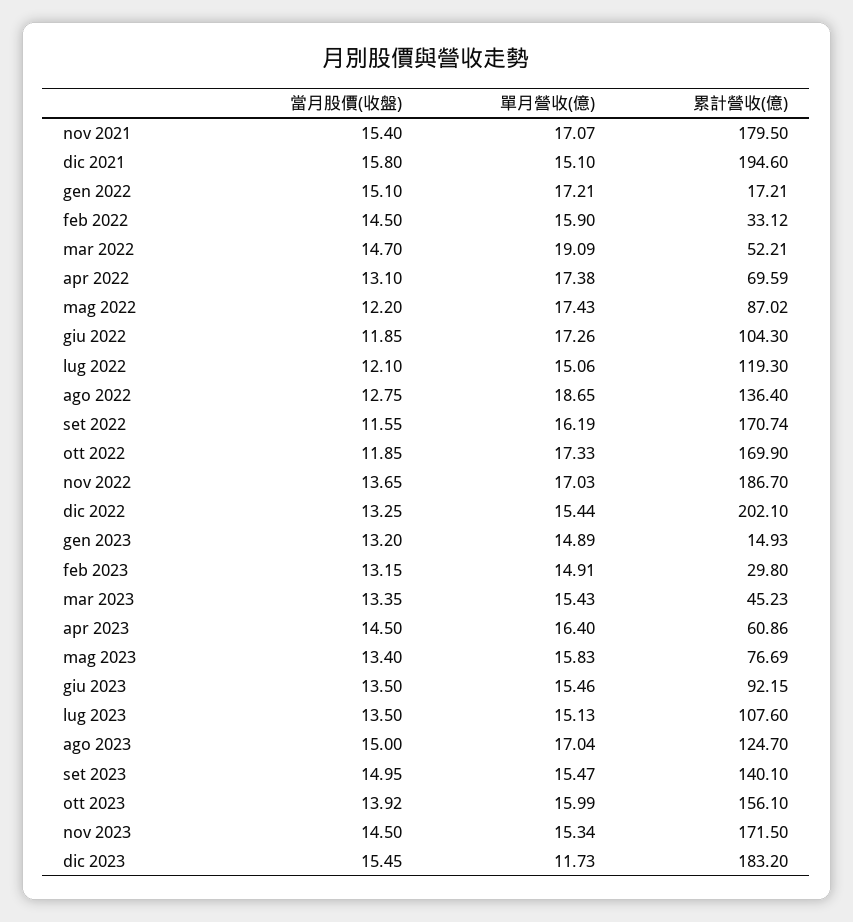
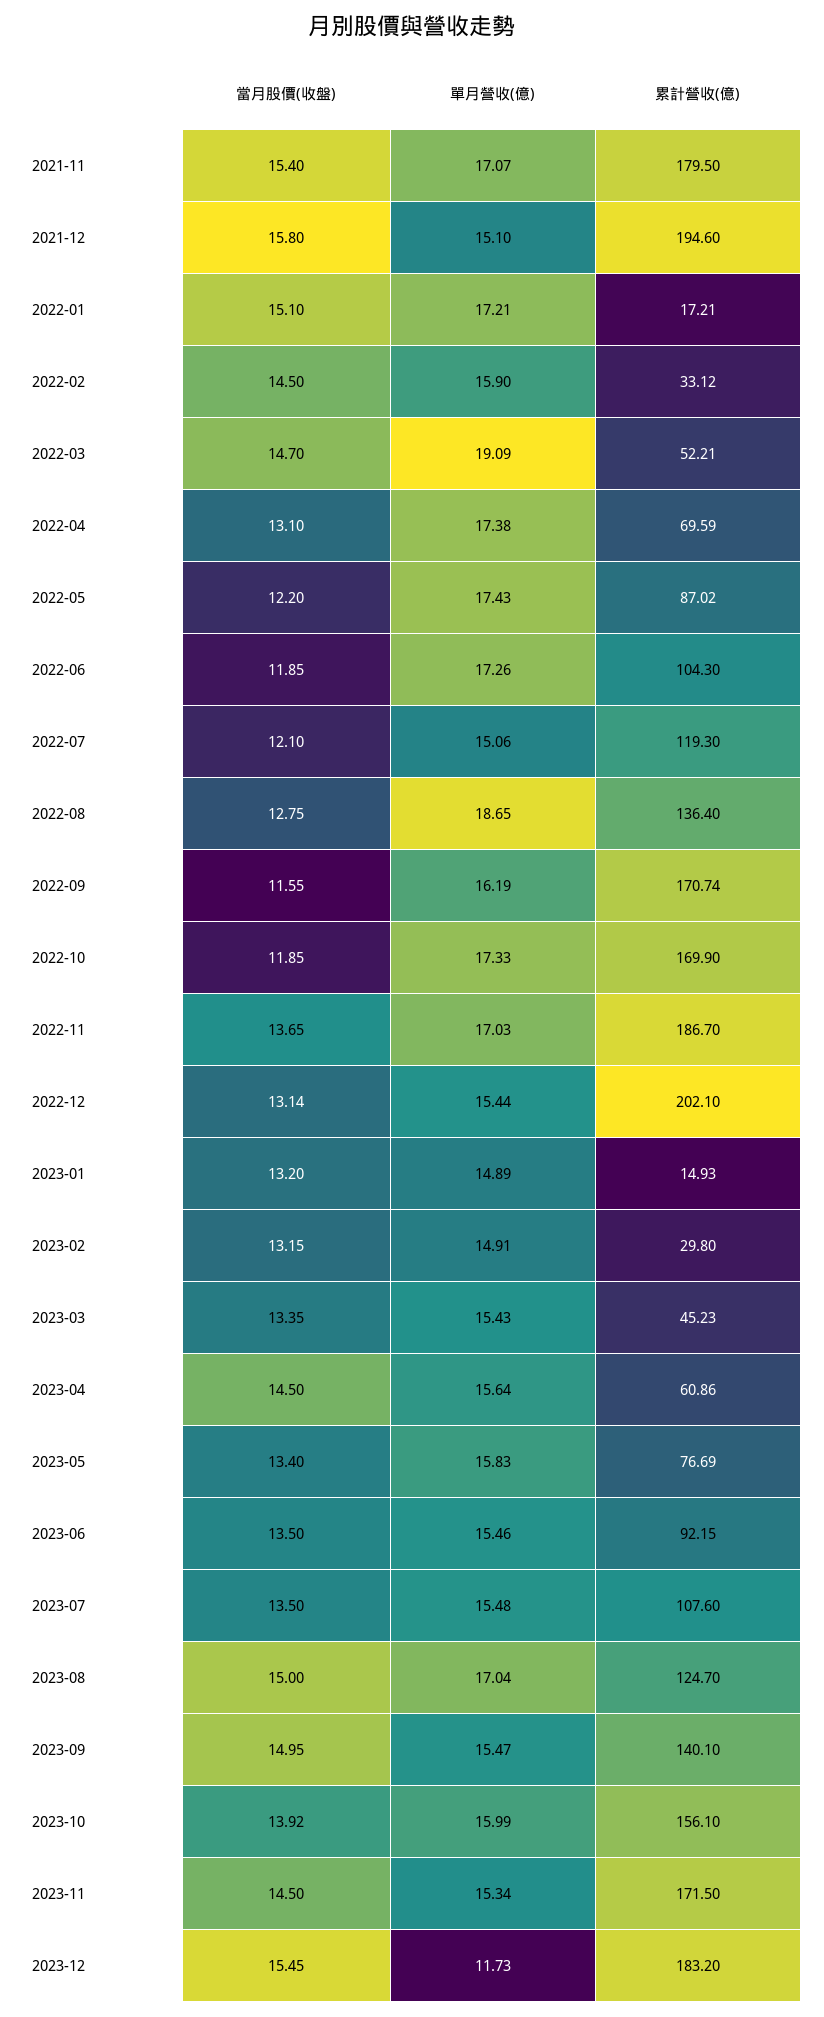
  {
    "當月股價(收盤)": {
      "nov 2021": 15.4,
      "dic 2021": 15.8,
      "gen 2022": 15.1,
      "feb 2022": 14.5,
      "mar 2022": 14.7,
      "apr 2022": 13.1,
      "mag 2022": 12.2,
      "giu 2022": 11.85,
      "lug 2022": 12.1,
      "ago 2022": 12.75,
      "set 2022": 11.55,
      "ott 2022": 11.85,
      "nov 2022": 13.65,
-     "dic 2022": 13.25,
+     "dic 2022": 13.14,
      "gen 2023": 13.2,
      "feb 2023": 13.15,
      "mar 2023": 13.35,
      "apr 2023": 14.5,
      "mag 2023": 13.4,
      "giu 2023": 13.5,
      "lug 2023": 13.5,
      "ago 2023": 15,
      "set 2023": 14.95,
      "ott 2023": 13.92,
      "nov 2023": 14.5,
      "dic 2023": 15.45
    },
    "單月營收(億)": {
      "nov 2021": 17.07,
      "dic 2021": 15.1,
      "gen 2022": 17.21,
      "feb 2022": 15.9,
      "mar 2022": 19.09,
      "apr 2022": 17.38,
      "mag 2022": 17.43,
      "giu 2022": 17.26,
      "lug 2022": 15.06,
      "ago 2022": 18.65,
      "set 2022": 16.19,
      "ott 2022": 17.33,
      "nov 2022": 17.03,
      "dic 2022": 15.44,
      "gen 2023": 14.89,
      "feb 2023": 14.91,
      "mar 2023": 15.43,
-     "apr 2023": 16.4,
+     "apr 2023": 15.64,
      "mag 2023": 15.83,
      "giu 2023": 15.46,
-     "lug 2023": 15.13,
+     "lug 2023": 15.48,
      "ago 2023": 17.04,
      "set 2023": 15.47,
      "ott 2023": 15.99,
      "nov 2023": 15.34,
      "dic 2023": 11.73
    },
    "累計營收(億)": {
      "nov 2021": 179.5,
      "dic 2021": 194.6,
      "gen 2022": 17.21,
      "feb 2022": 33.12,
      "mar 2022": 52.21,
      "apr 2022": 69.59,
      "mag 2022": 87.02,
      "giu 2022": 104.3,
      "lug 2022": 119.3,
      "ago 2022": 136.4,
      "set 2022": 170.74,
      "ott 2022": 169.9,
      "nov 2022": 186.7,
      "dic 2022": 202.1,
      "gen 2023": 14.93,
      "feb 2023": 29.8,
      "mar 2023": 45.23,
      "apr 2023": 60.86,
      "mag 2023": 76.69,
      "giu 2023": 92.15,
      "lug 2023": 107.6,
      "ago 2023": 124.7,
      "set 2023": 140.1,
      "ott 2023": 156.1,
      "nov 2023": 171.5,
      "dic 2023": 183.2
    }
  }

